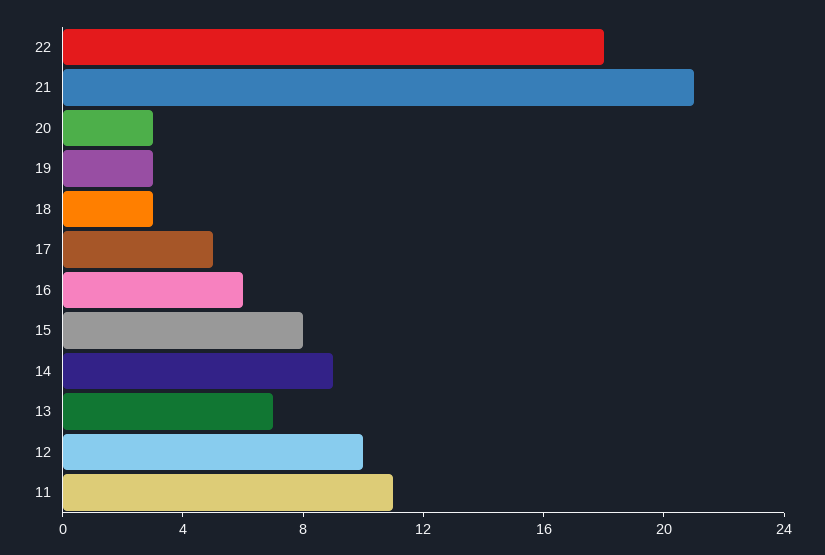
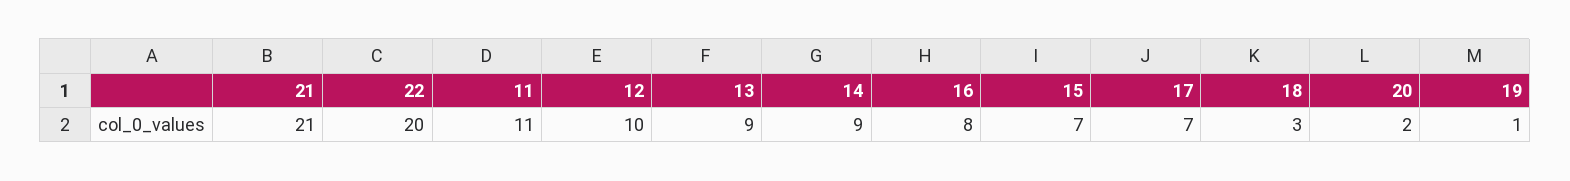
  {
-   "22": 18,
+   "22": 20,
    "21": 21,
-   "20": 3,
+   "20": 2,
-   "19": 3,
+   "19": 1,
    "18": 3,
-   "17": 5,
+   "17": 7,
-   "16": 6,
+   "16": 8,
-   "15": 8,
+   "15": 7,
    "14": 9,
-   "13": 7,
+   "13": 9,
    "12": 10,
    "11": 11
  }

